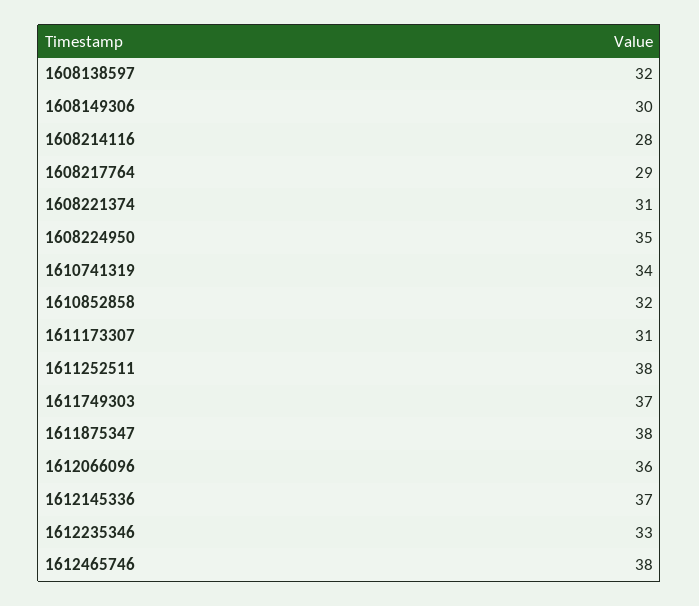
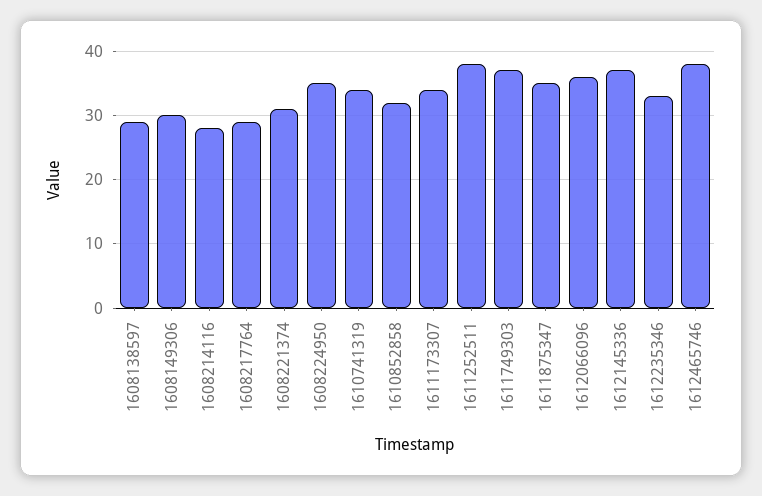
  {
-   "1608138597": 32,
+   "1608138597": 29,
    "1608149306": 30,
    "1608214116": 28,
    "1608217764": 29,
    "1608221374": 31,
    "1608224950": 35,
    "1610741319": 34,
    "1610852858": 32,
-   "1611173307": 31,
+   "1611173307": 34,
    "1611252511": 38,
    "1611749303": 37,
-   "1611875347": 38,
+   "1611875347": 35,
    "1612066096": 36,
    "1612145336": 37,
    "1612235346": 33,
    "1612465746": 38
  }

